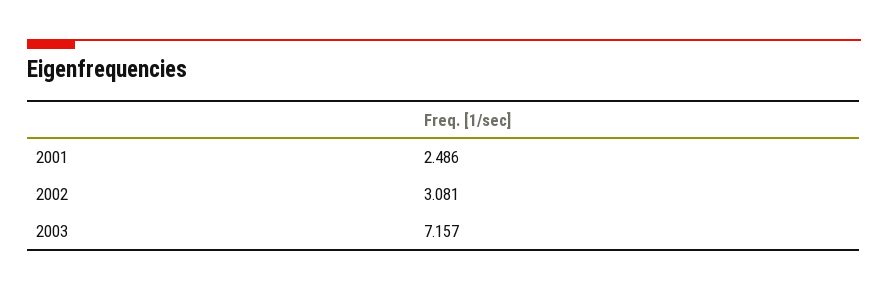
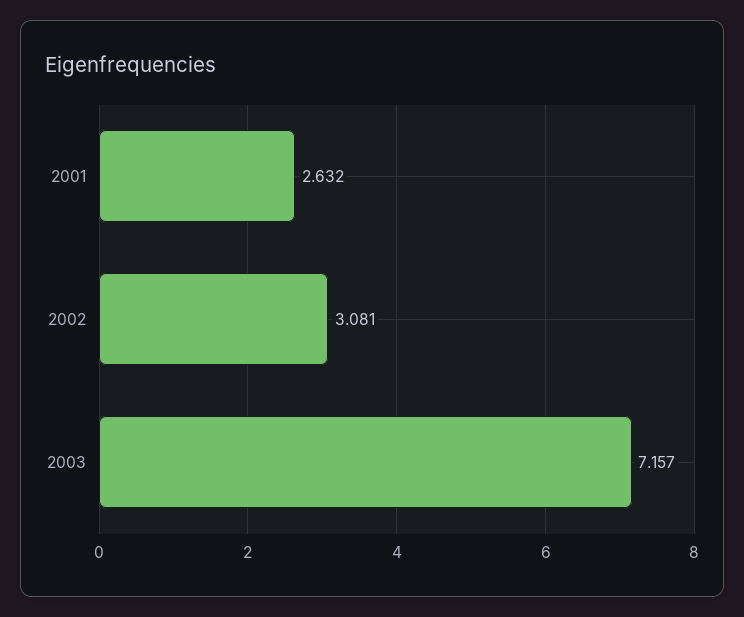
  {
-   "2001": 2.486,
+   "2001": 2.632,
    "2002": 3.081,
    "2003": 7.157
  }

